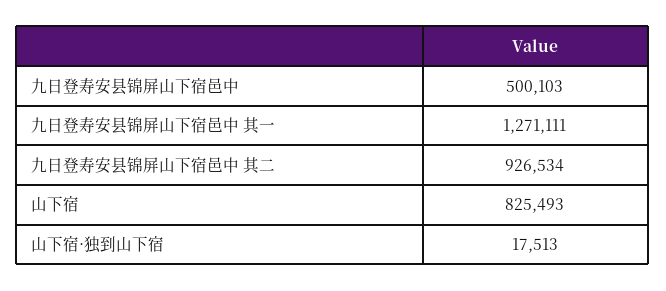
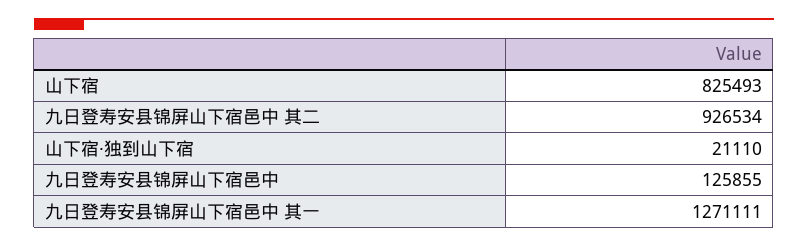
  {
-   "九日登寿安县锦屏山下宿邑中": 500103,
+   "九日登寿安县锦屏山下宿邑中": 125855,
    "九日登寿安县锦屏山下宿邑中 其一": 1271111,
    "九日登寿安县锦屏山下宿邑中 其二": 926534,
    "山下宿": 825493,
-   "山下宿·独到山下宿": 17513
+   "山下宿·独到山下宿": 21110
  }

